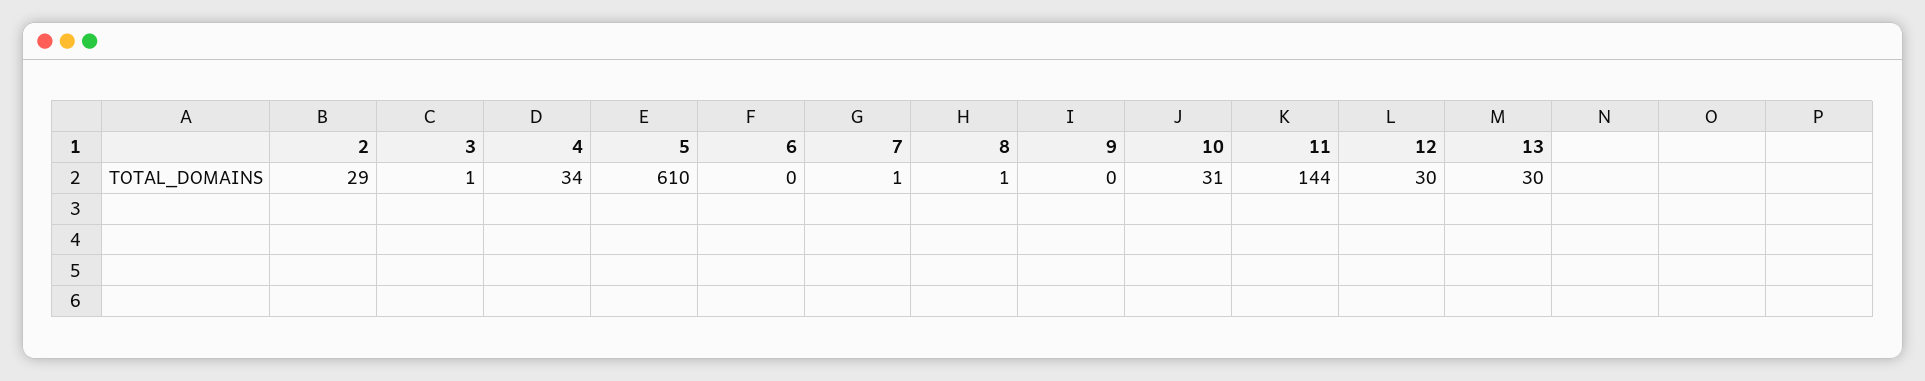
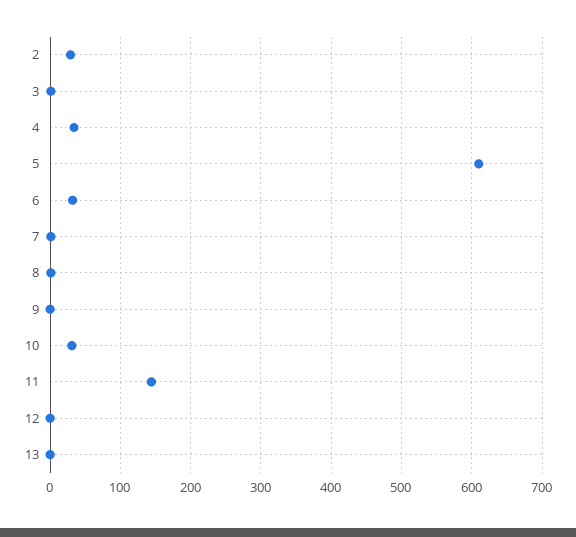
  {
    "2": 29,
    "3": 1,
    "4": 34,
    "5": 610,
-   "6": 0,
+   "6": 30,
    "7": 1,
    "8": 1,
    "9": 0,
    "10": 31,
    "11": 144,
-   "12": 30,
+   "12": 0,
-   "13": 30
+   "13": 0
  }

